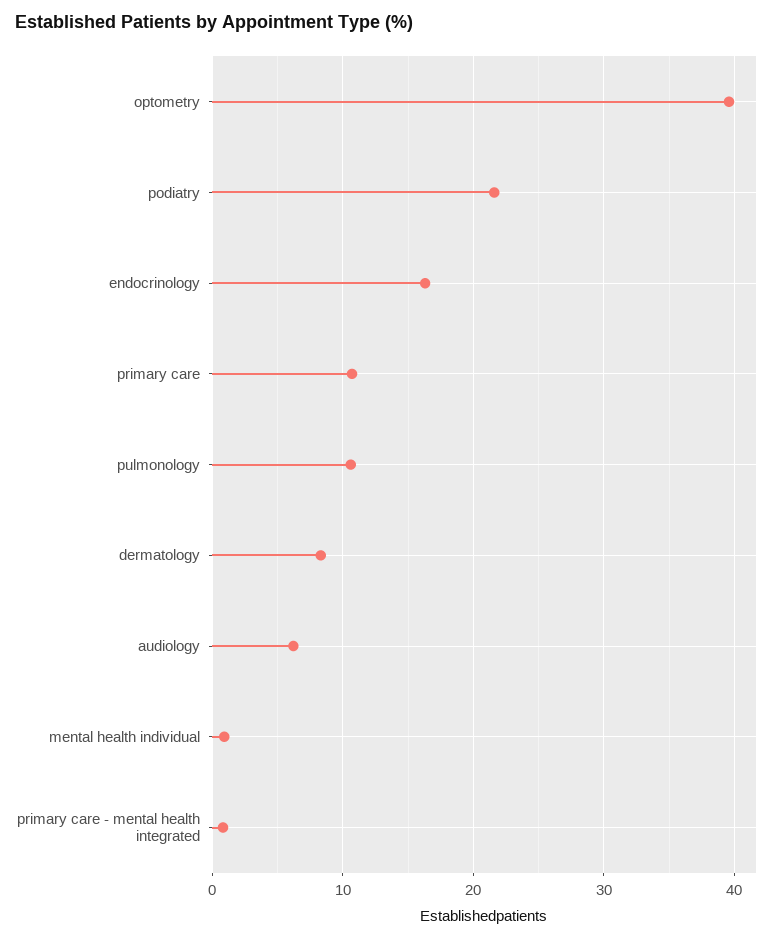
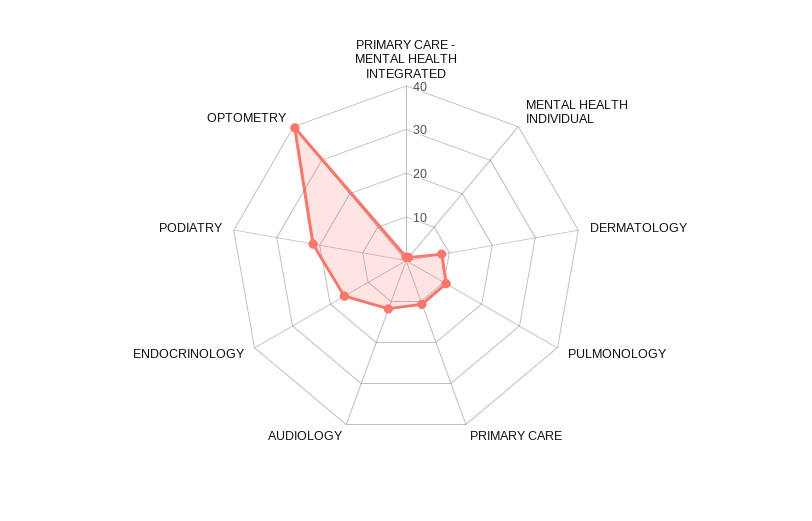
  {
    "optometry": 40,
    "podiatry": 22,
    "endocrinology": 16,
    "primary care": 11,
    "pulmonology": 11,
    "dermatology": 8,
-   "audiology": 6,
+   "audiology": 12,
    "mental health individual": 1,
    "primary care - mental health integrated": 1
  }

